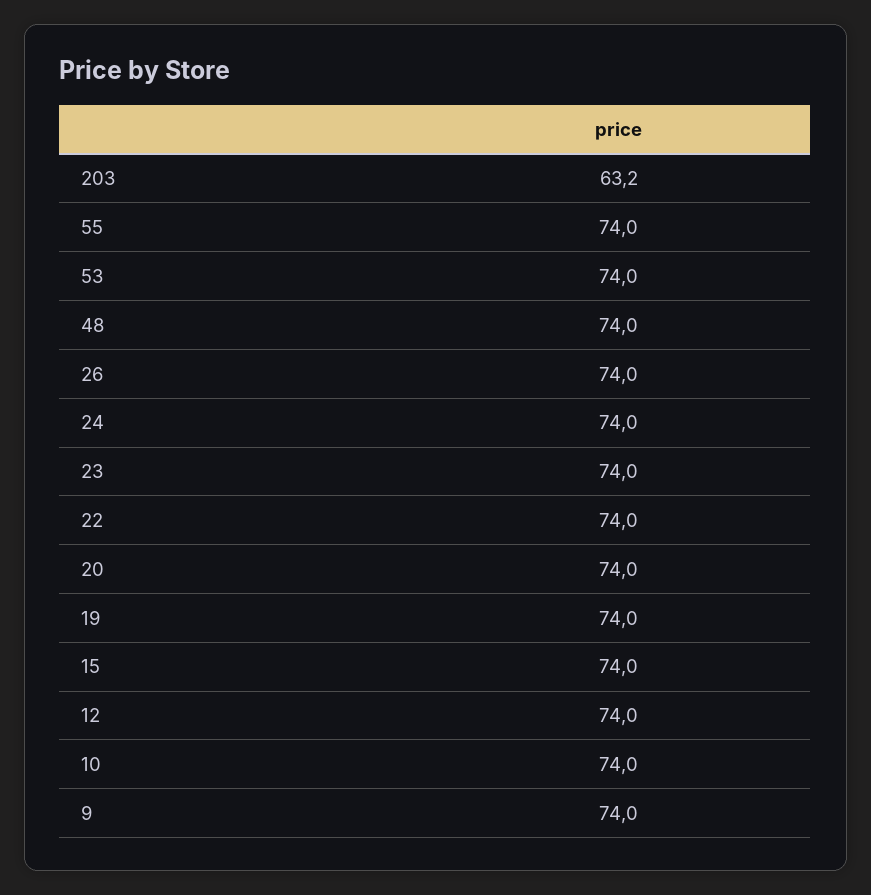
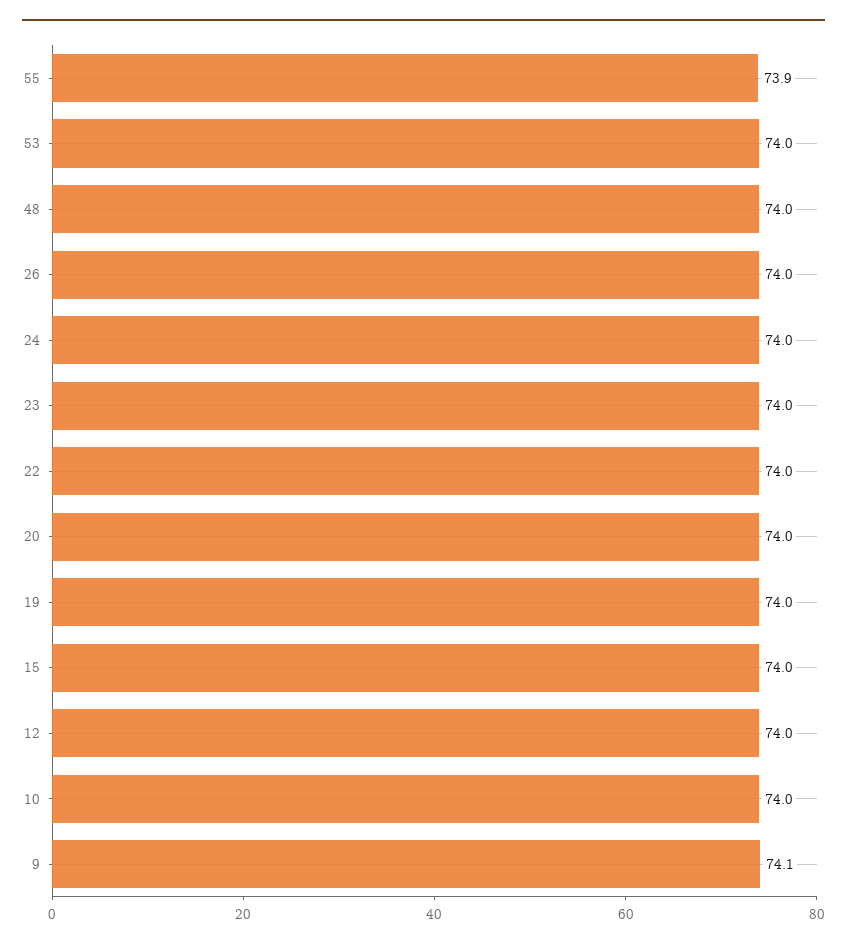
  {
-   "203": 63.2,
-   "55": 74,
+   "55": 73.9,
    "53": 74,
    "48": 74,
    "26": 74,
    "24": 74,
    "23": 74,
    "22": 74,
    "20": 74,
    "19": 74,
    "15": 74,
    "12": 74,
    "10": 74,
-   "9": 74
+   "9": 74.1
  }

